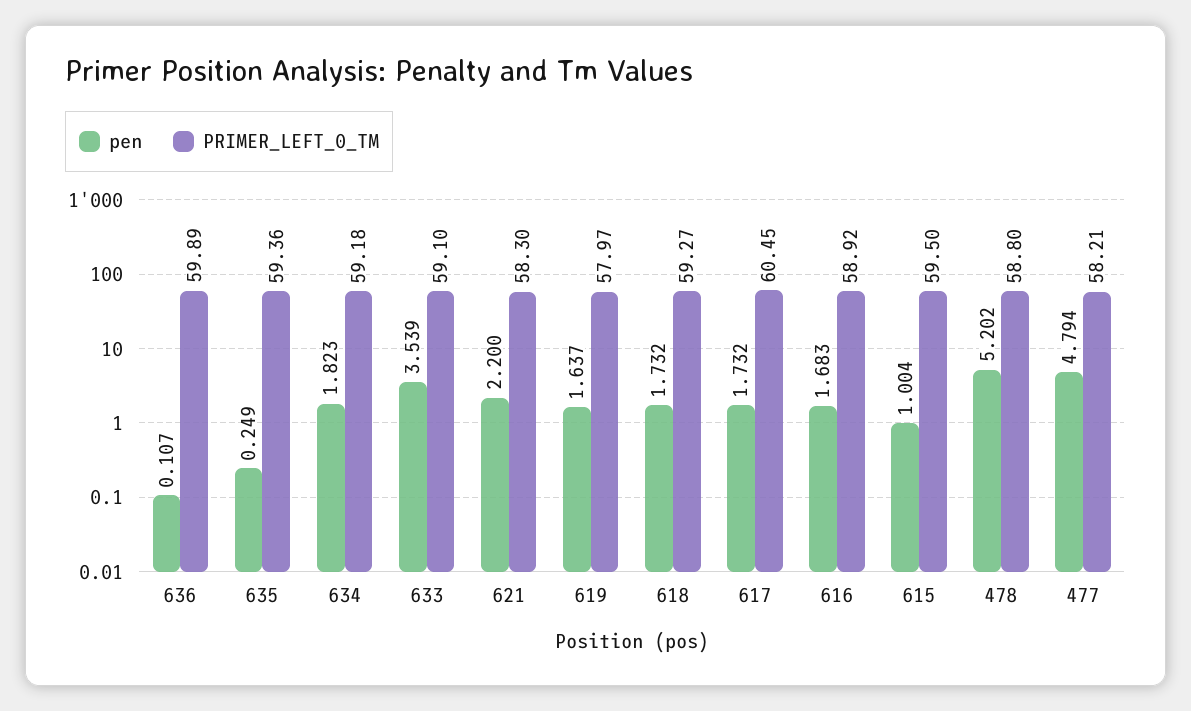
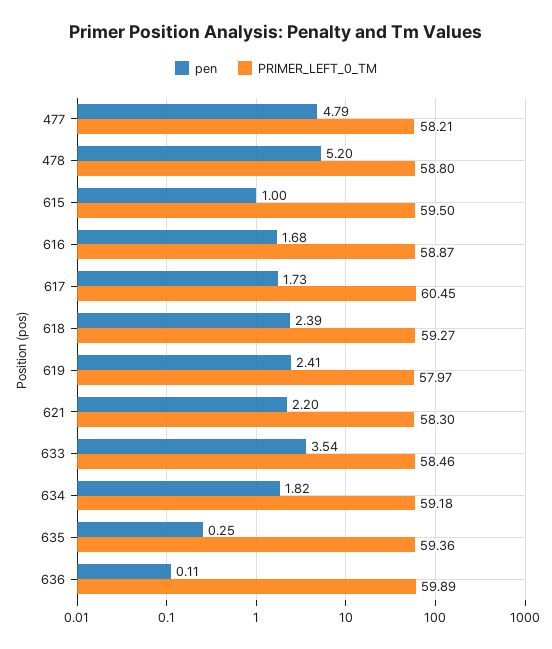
  {
    "pen": {
      "636": 0.107,
      "635": 0.249,
      "634": 1.823,
      "633": 3.539,
      "621": 2.2,
-     "619": 1.637,
+     "619": 2.41,
-     "618": 1.732,
+     "618": 2.39,
      "617": 1.732,
      "616": 1.683,
      "615": 1.004,
      "478": 5.202,
      "477": 4.794
    },
    "PRIMER_LEFT_0_TM": {
      "636": 59.89,
      "635": 59.36,
      "634": 59.18,
-     "633": 59.1,
+     "633": 58.46,
      "621": 58.3,
      "619": 57.97,
      "618": 59.27,
      "617": 60.45,
-     "616": 58.92,
+     "616": 58.87,
      "615": 59.5,
      "478": 58.8,
      "477": 58.21
    }
  }

